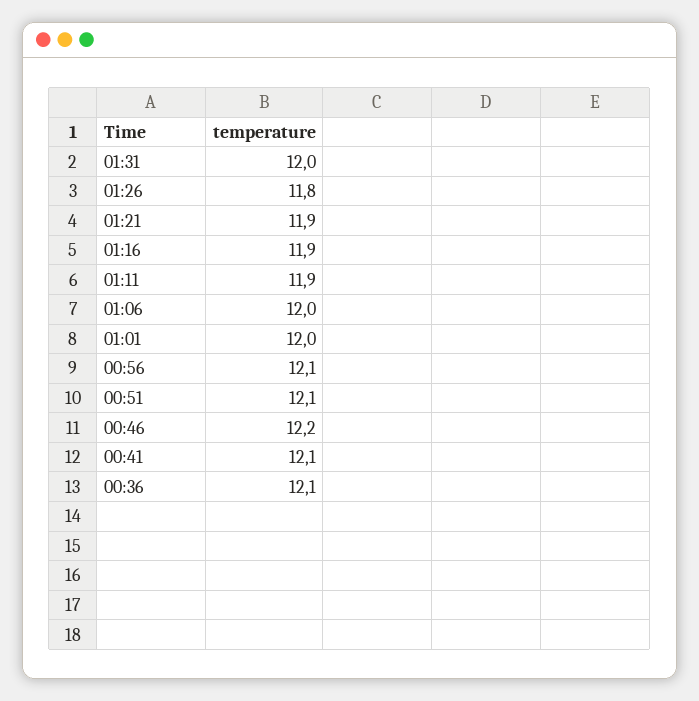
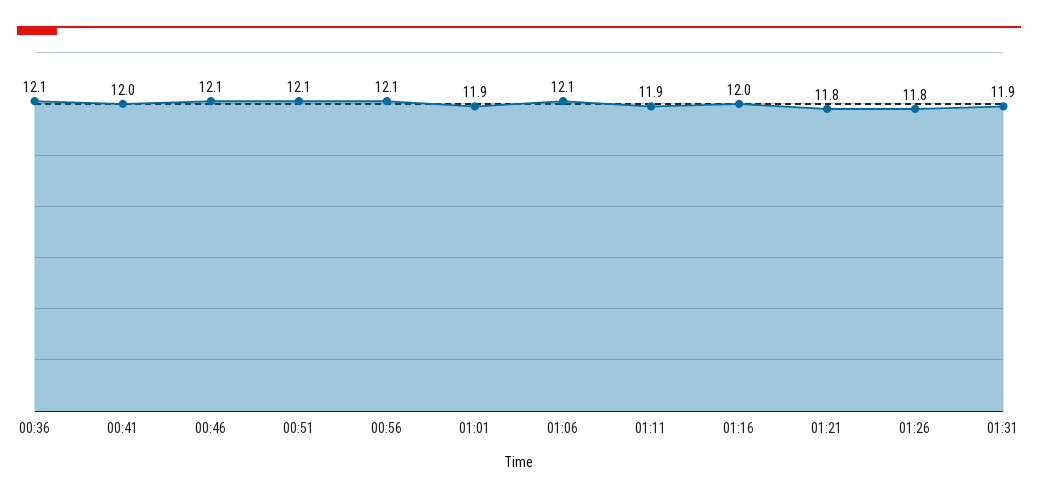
  {
-   "01:31": 12,
+   "01:31": 11.9,
    "01:26": 11.8,
-   "01:21": 11.9,
+   "01:21": 11.8,
-   "01:16": 11.9,
+   "01:16": 12,
    "01:11": 11.9,
-   "01:06": 12,
+   "01:06": 12.1,
-   "01:01": 12,
+   "01:01": 11.9,
    "00:56": 12.1,
    "00:51": 12.1,
-   "00:46": 12.2,
+   "00:46": 12.1,
-   "00:41": 12.1,
+   "00:41": 12,
    "00:36": 12.1
  }

